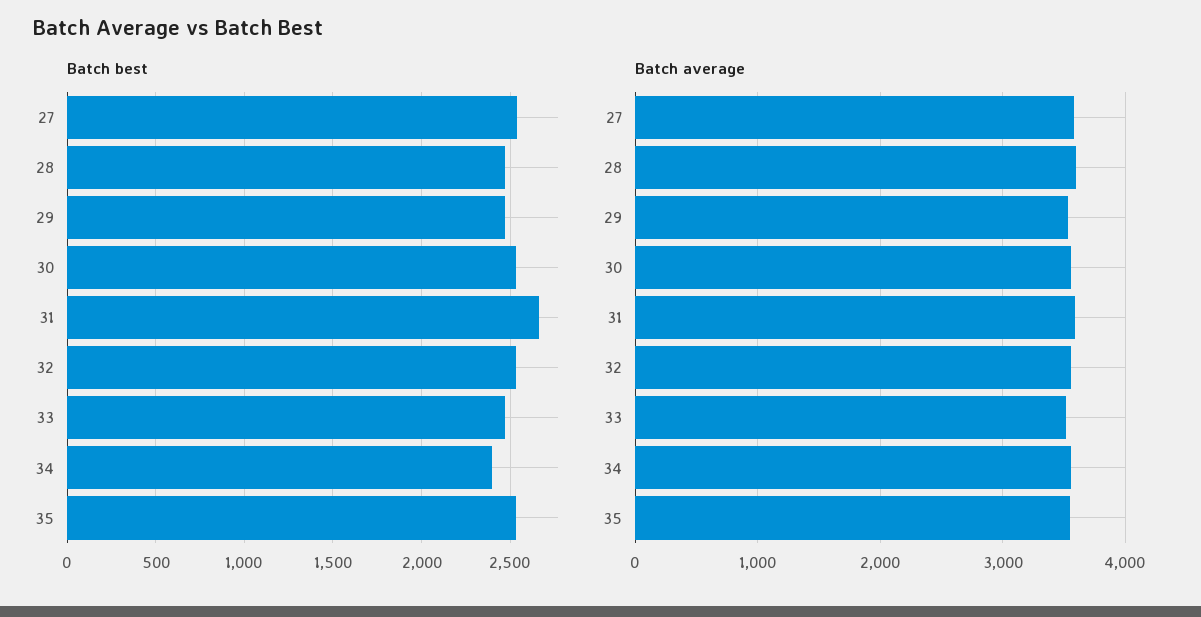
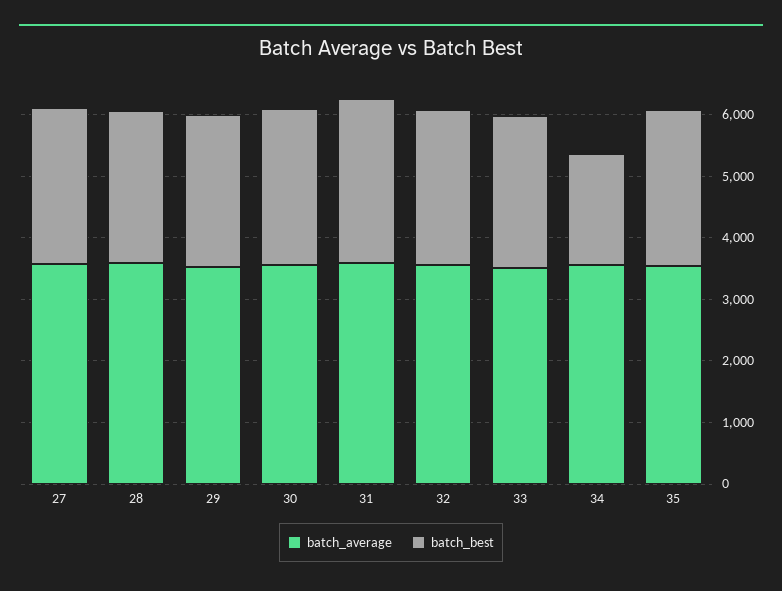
  {
    "Batch best": {
      "27": 2550,
      "28": 2450,
      "29": 2450,
      "30": 2550,
      "31": 2650,
      "32": 2550,
      "33": 2450,
-     "34": 2400,
+     "34": 1800,
      "35": 2550
    },
    "Batch average": {
      "27": 3600,
      "28": 3600,
      "29": 3500,
      "30": 3600,
      "31": 3600,
      "32": 3600,
      "33": 3500,
      "34": 3600,
      "35": 3500
    }
  }

